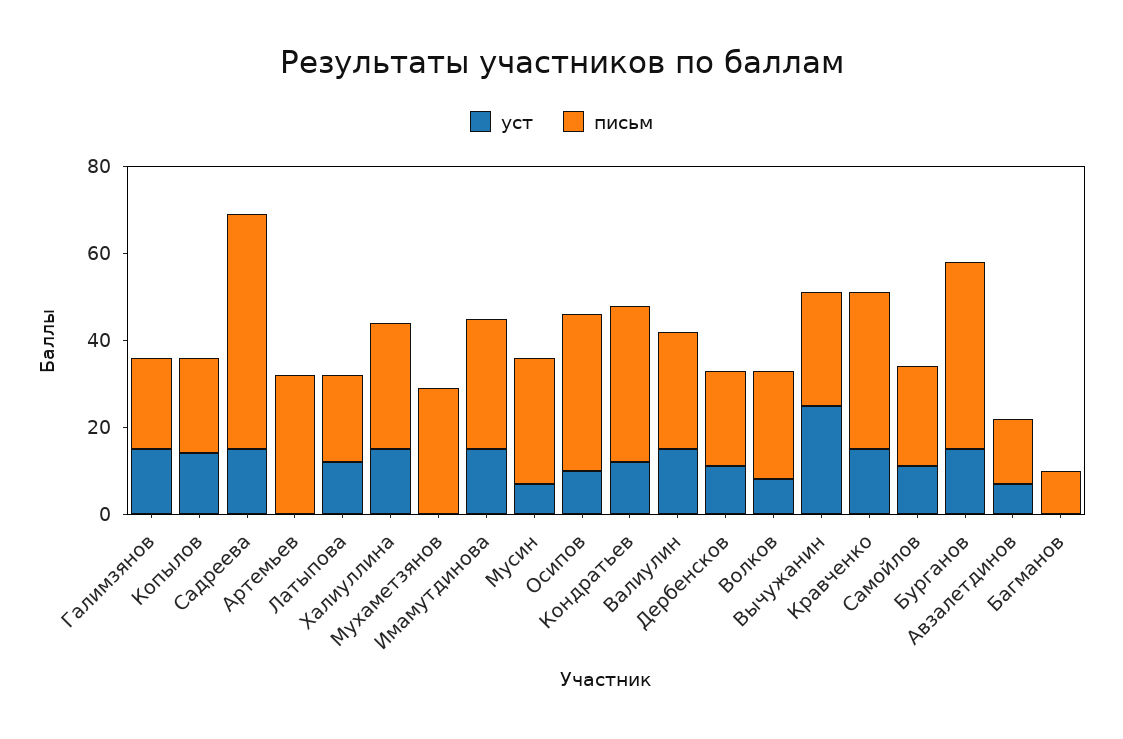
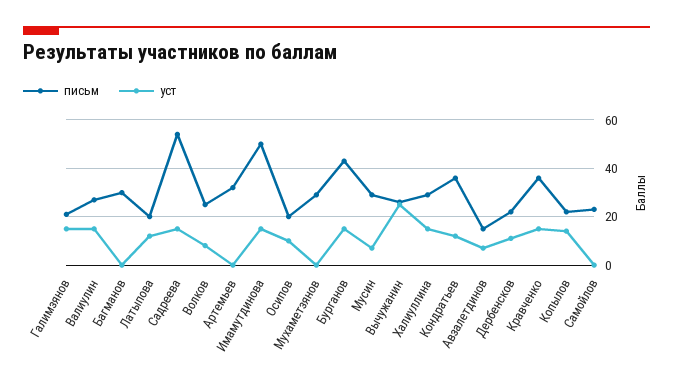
  {
    "уст": {
      "Галимзянов": 15,
      "Копылов": 15,
      "Садреева": 15,
      "Артемьев": 0,
      "Латыпова": 10,
      "Халиуллина": 15,
      "Мухаметзянов": 0,
      "Имамутдинова": 15,
      "Мусин": 5,
      "Осипов": 10,
      "Кондратьев": 10,
      "Валиулин": 15,
      "Дербенсков": 10,
      "Волков": 10,
      "Вычужанин": 25,
      "Кравченко": 15,
-     "Самойлов": 10,
+     "Самойлов": 0,
      "Бурганов": 15,
      "Авзалетдинов": 5,
      "Багманов": 0
    },
    "письм": {
      "Галимзянов": 20,
      "Копылов": 20,
      "Садреева": 55,
      "Артемьев": 30,
      "Латыпова": 20,
      "Халиуллина": 30,
      "Мухаметзянов": 30,
-     "Имамутдинова": 30,
+     "Имамутдинова": 50,
      "Мусин": 30,
-     "Осипов": 35,
+     "Осипов": 20,
      "Кондратьев": 35,
      "Валиулин": 25,
      "Дербенсков": 20,
      "Волков": 25,
      "Вычужанин": 25,
      "Кравченко": 35,
      "Самойлов": 25,
      "Бурганов": 45,
      "Авзалетдинов": 15,
-     "Багманов": 10
+     "Багманов": 30
    }
  }

